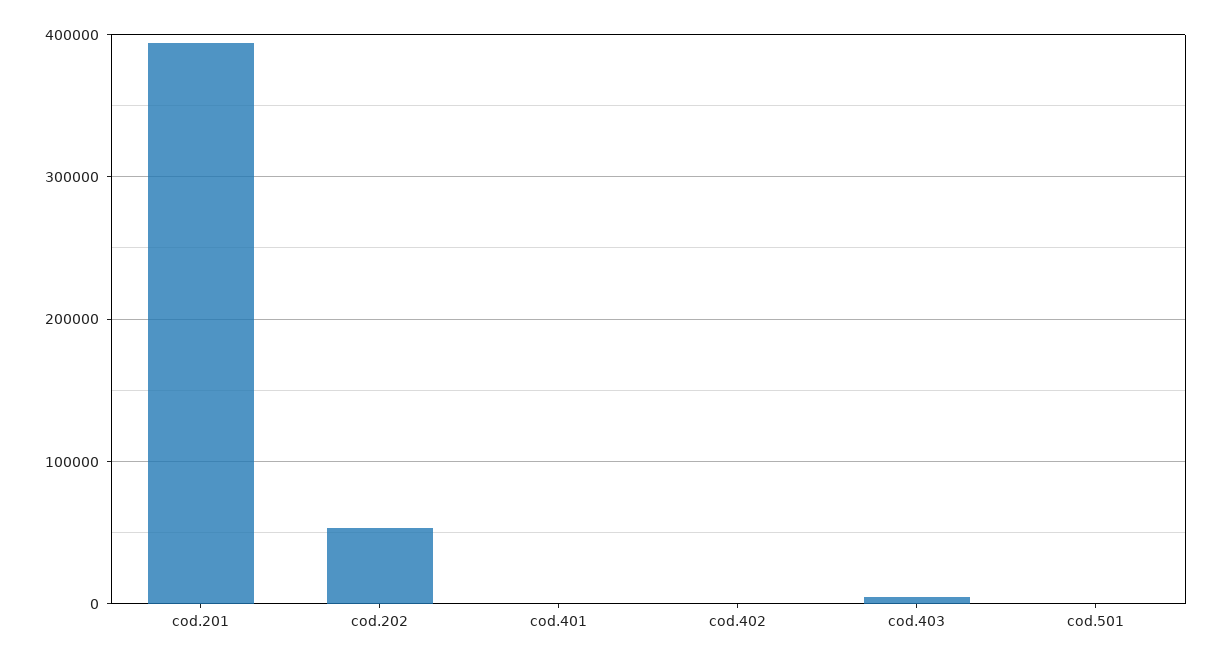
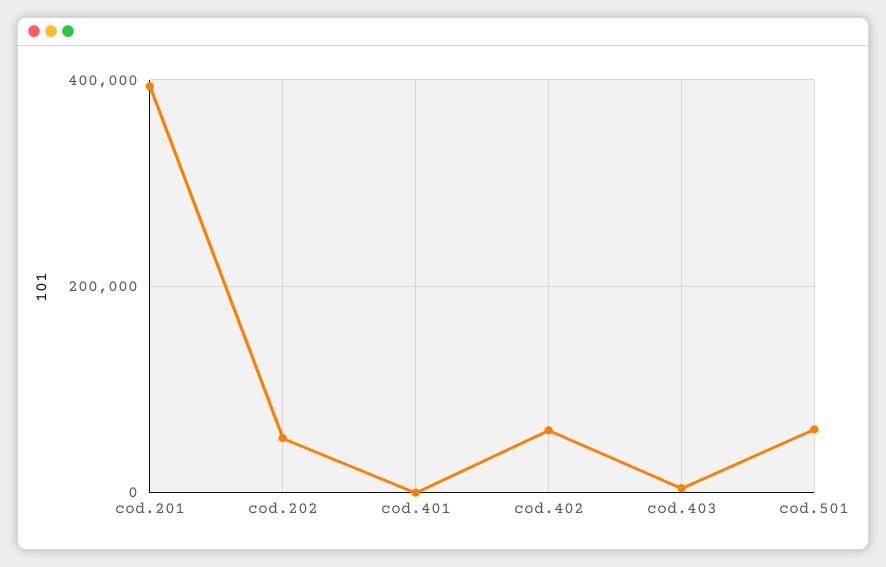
  {
    "cod.201": 390000,
    "cod.202": 50000,
    "cod.401": 0,
-   "cod.402": 0,
+   "cod.402": 60000,
    "cod.403": 0,
-   "cod.501": 0
+   "cod.501": 60000
  }

